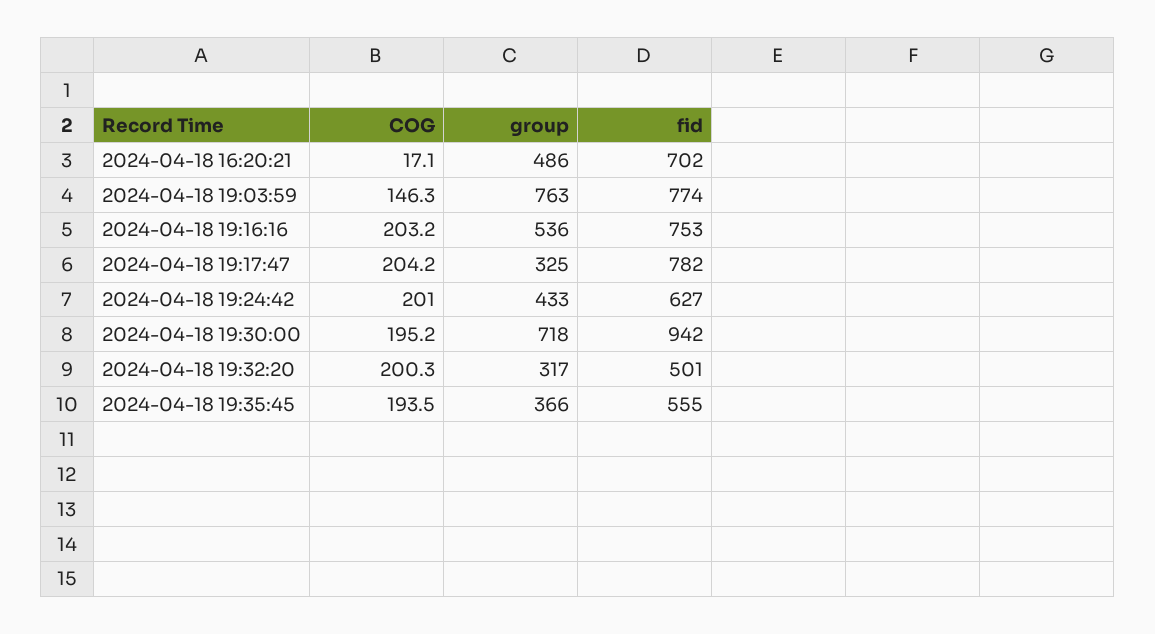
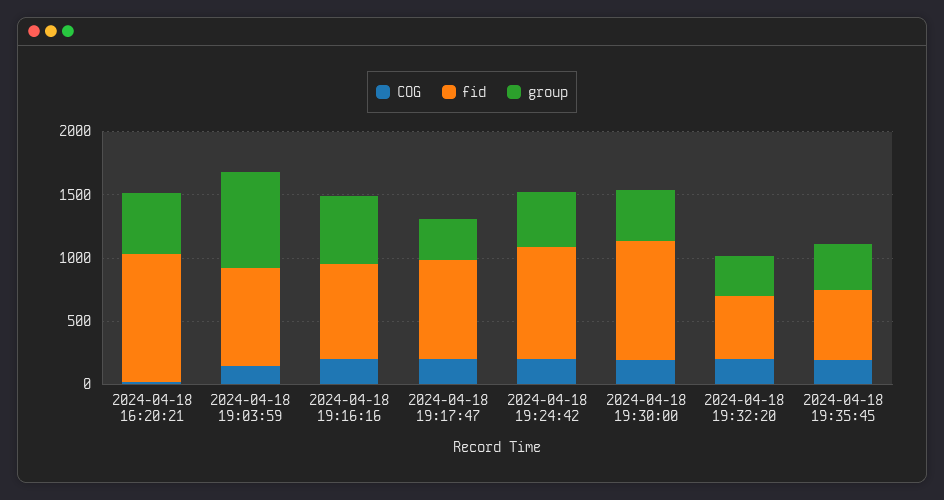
  {
    "COG": {
      "2024-04-18 16:20:21": 17.1,
      "2024-04-18 19:03:59": 146.3,
      "2024-04-18 19:16:16": 203.2,
      "2024-04-18 19:17:47": 204.2,
      "2024-04-18 19:24:42": 201,
      "2024-04-18 19:30:00": 195.2,
      "2024-04-18 19:32:20": 200.3,
      "2024-04-18 19:35:45": 193.5
    },
    "group": {
      "2024-04-18 16:20:21": 486,
      "2024-04-18 19:03:59": 763,
      "2024-04-18 19:16:16": 536,
      "2024-04-18 19:17:47": 325,
      "2024-04-18 19:24:42": 433,
-     "2024-04-18 19:30:00": 718,
+     "2024-04-18 19:30:00": 400,
      "2024-04-18 19:32:20": 317,
      "2024-04-18 19:35:45": 366
    },
    "fid": {
-     "2024-04-18 16:20:21": 702,
+     "2024-04-18 16:20:21": 1000,
      "2024-04-18 19:03:59": 774,
      "2024-04-18 19:16:16": 753,
      "2024-04-18 19:17:47": 782,
-     "2024-04-18 19:24:42": 627,
+     "2024-04-18 19:24:42": 900,
      "2024-04-18 19:30:00": 942,
      "2024-04-18 19:32:20": 501,
      "2024-04-18 19:35:45": 555
    }
  }

